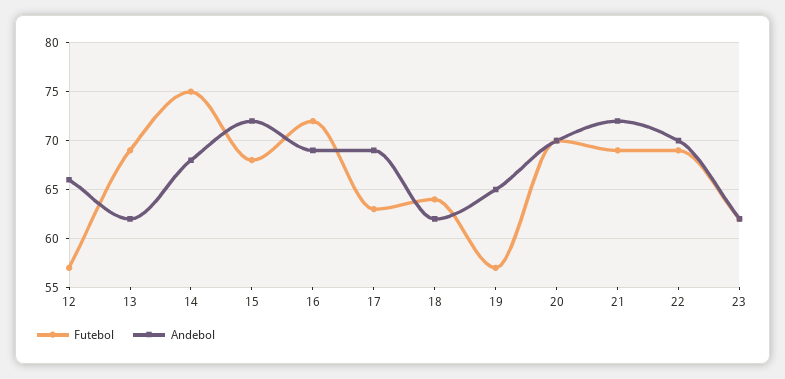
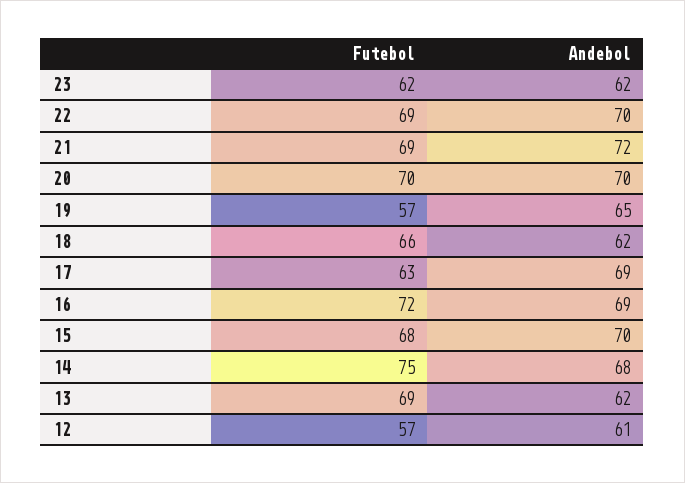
  {
    "Futebol": {
      "12": 57,
      "13": 69,
      "14": 75,
      "15": 68,
      "16": 72,
      "17": 63,
-     "18": 64,
+     "18": 66,
      "19": 57,
      "20": 70,
      "21": 69,
      "22": 69,
      "23": 62
    },
    "Andebol": {
-     "12": 66,
+     "12": 61,
      "13": 62,
      "14": 68,
-     "15": 72,
+     "15": 70,
      "16": 69,
      "17": 69,
      "18": 62,
      "19": 65,
      "20": 70,
      "21": 72,
      "22": 70,
      "23": 62
    }
  }

